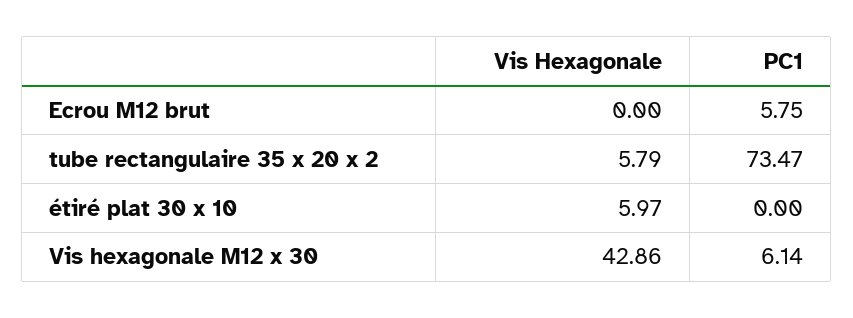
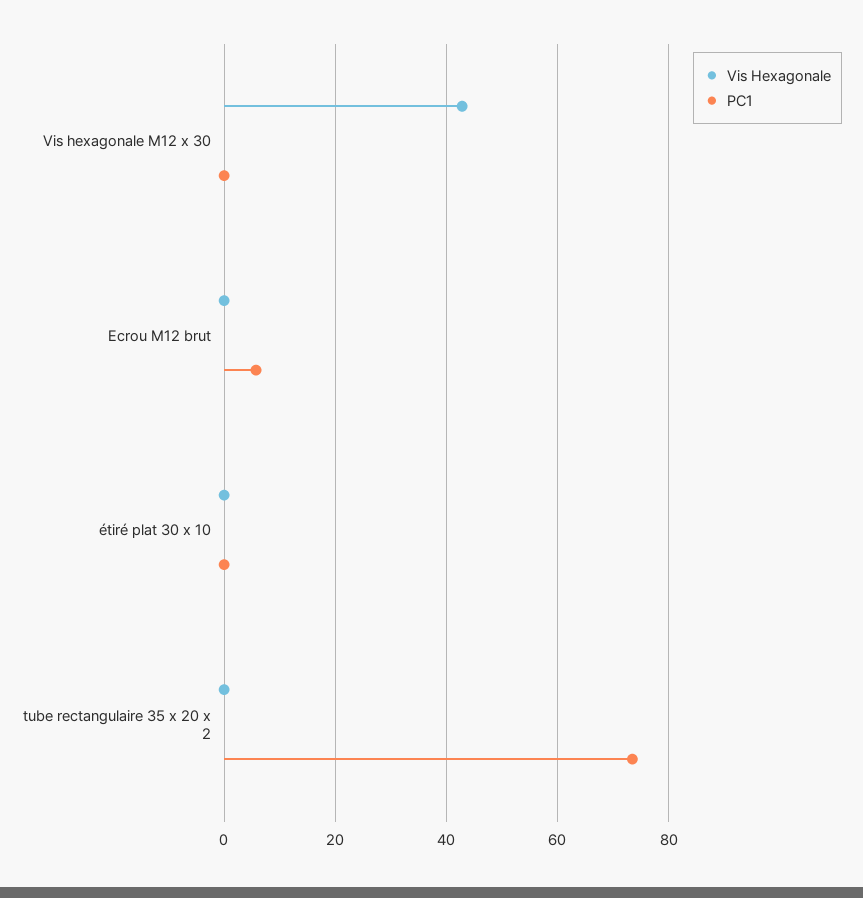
  {
    "Vis Hexagonale": {
      "Ecrou M12 brut": 0,
-     "tube rectangulaire 35 x 20 x 2": 5.79,
+     "tube rectangulaire 35 x 20 x 2": 0,
-     "étiré plat 30 x 10": 5.97,
+     "étiré plat 30 x 10": 0,
      "Vis hexagonale M12 x 30": 42.86
    },
    "PC1": {
      "Ecrou M12 brut": 5.75,
      "tube rectangulaire 35 x 20 x 2": 73.47,
      "étiré plat 30 x 10": 0,
-     "Vis hexagonale M12 x 30": 6.14
+     "Vis hexagonale M12 x 30": 0
    }
  }

